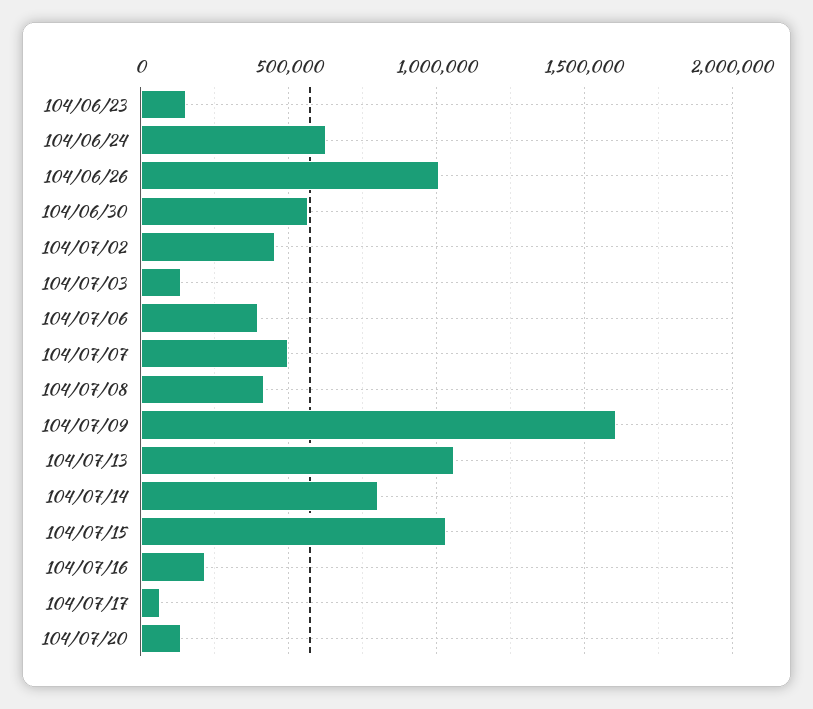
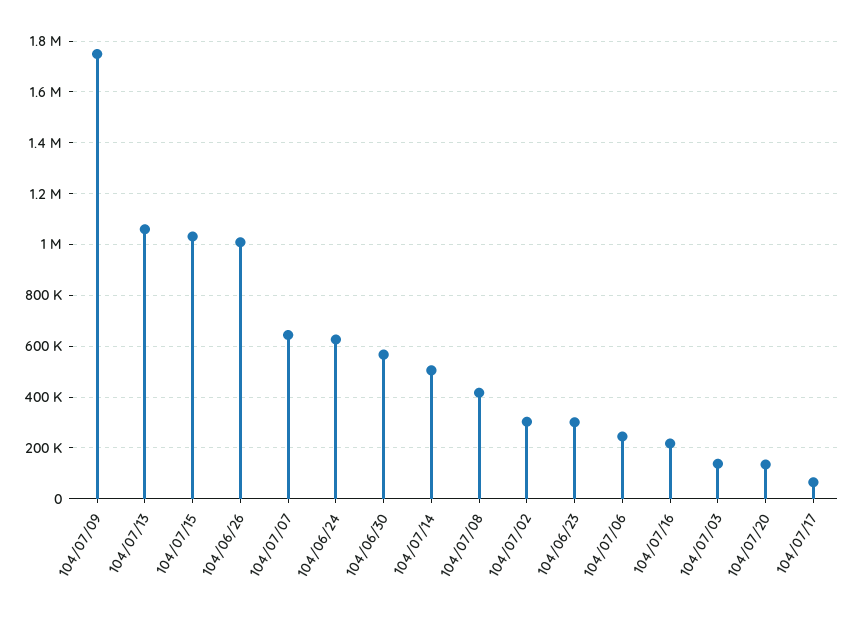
  {
-   "104/06/23": 150000,
+   "104/06/23": 300000,
    "104/06/24": 625000,
    "104/06/26": 1000000,
    "104/06/30": 575000,
-   "104/07/02": 450000,
+   "104/07/02": 300000,
    "104/07/03": 150000,
-   "104/07/06": 400000,
+   "104/07/06": 250000,
-   "104/07/07": 500000,
+   "104/07/07": 650000,
    "104/07/08": 425000,
-   "104/07/09": 1600000,
+   "104/07/09": 1750000,
    "104/07/13": 1050000,
-   "104/07/14": 800000,
+   "104/07/14": 500000,
    "104/07/15": 1025000,
    "104/07/16": 225000,
    "104/07/17": 75000,
    "104/07/20": 125000
  }

